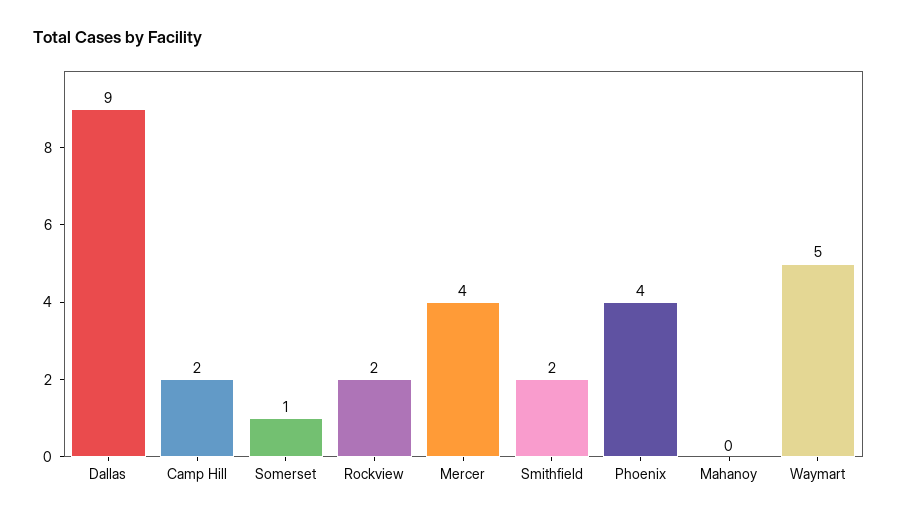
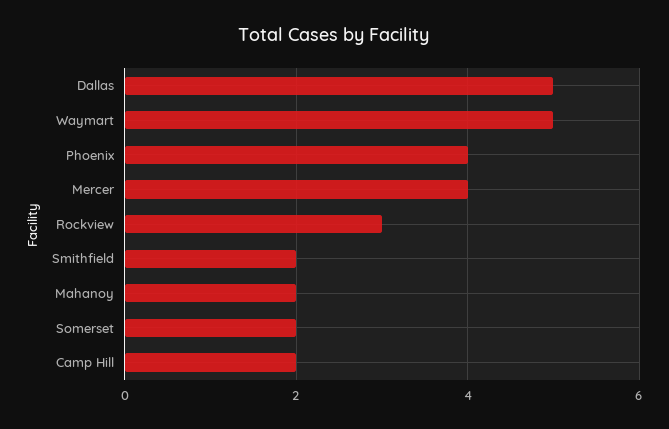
  {
-   "Dallas": 9,
+   "Dallas": 5,
    "Camp Hill": 2,
-   "Somerset": 1,
+   "Somerset": 2,
-   "Rockview": 2,
+   "Rockview": 3,
    "Mercer": 4,
    "Smithfield": 2,
    "Phoenix": 4,
-   "Mahanoy": 0,
+   "Mahanoy": 2,
    "Waymart": 5
  }

